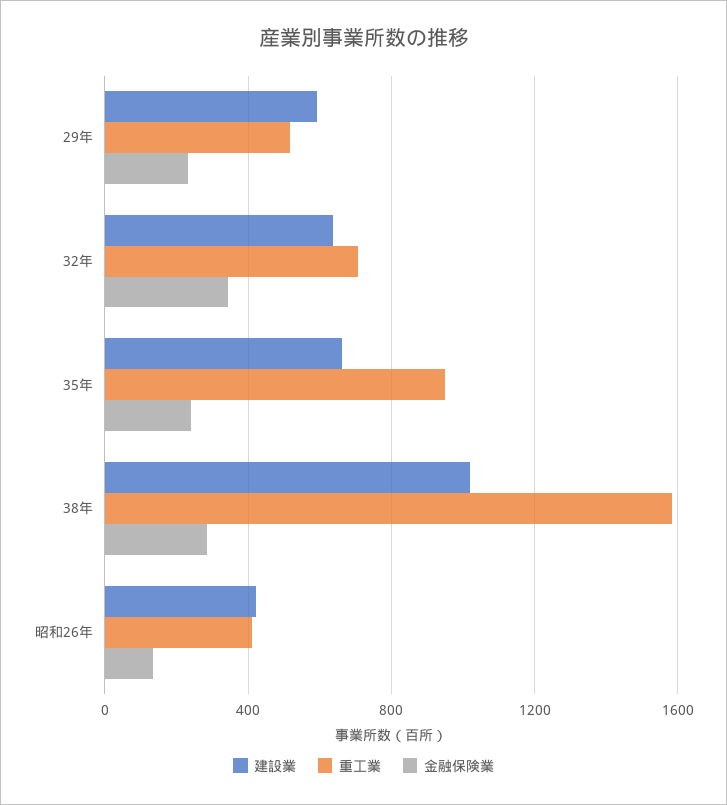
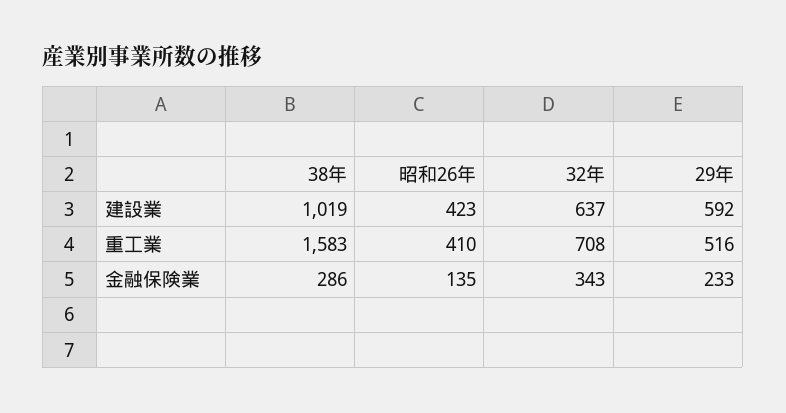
  {
    "建設業": {
      "29年": 592,
      "32年": 637,
-     "35年": 650,
      "38年": 1019,
      "昭和26年": 423
    },
    "重工業": {
      "29年": 516,
      "32年": 708,
-     "35年": 950,
      "38年": 1583,
      "昭和26年": 410
    },
    "金融保険業": {
      "29年": 233,
      "32年": 343,
-     "35年": 250,
      "38年": 286,
      "昭和26年": 135
    }
  }

